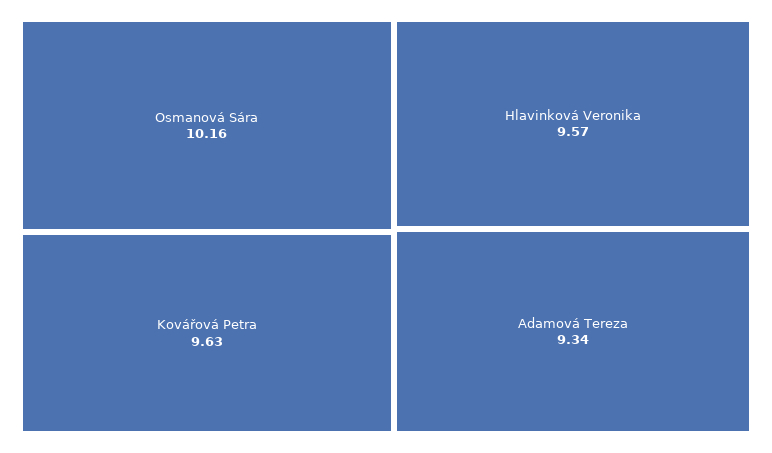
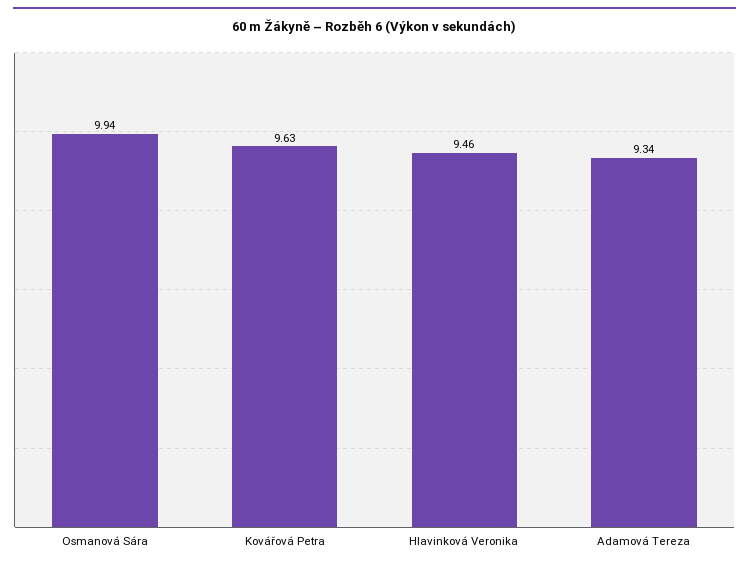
  {
-   "Osmanová Sára": 10.16,
+   "Osmanová Sára": 9.94,
    "Kovářová Petra": 9.63,
-   "Hlavinková Veronika": 9.57,
+   "Hlavinková Veronika": 9.46,
    "Adamová Tereza": 9.34
  }

